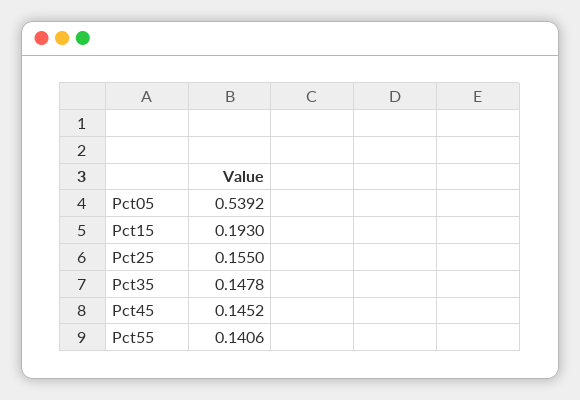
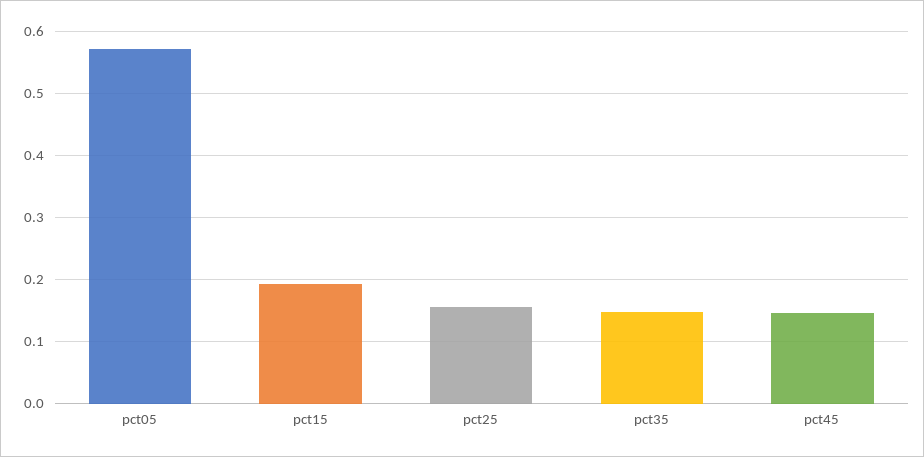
  {
-   "Pct05": 0.5392,
+   "Pct05": 0.57,
    "Pct15": 0.193,
    "Pct25": 0.155,
    "Pct35": 0.1478,
-   "Pct45": 0.1452,
+   "Pct45": 0.1452
-   "Pct55": 0.1406
  }

